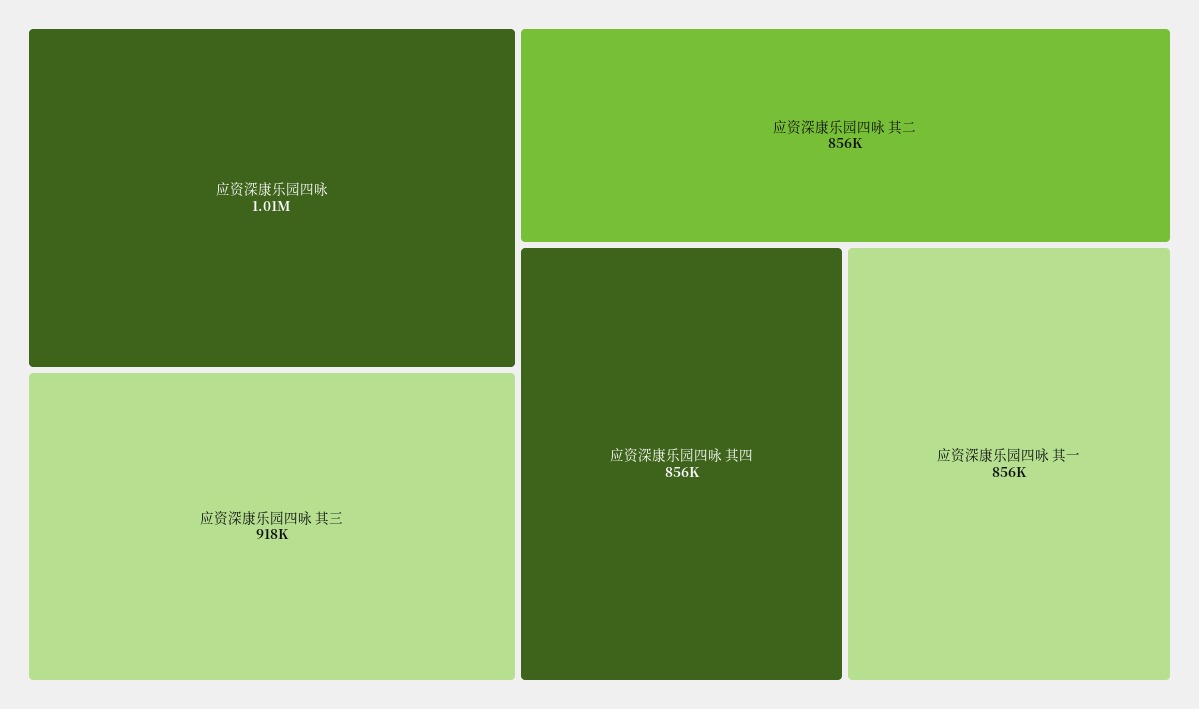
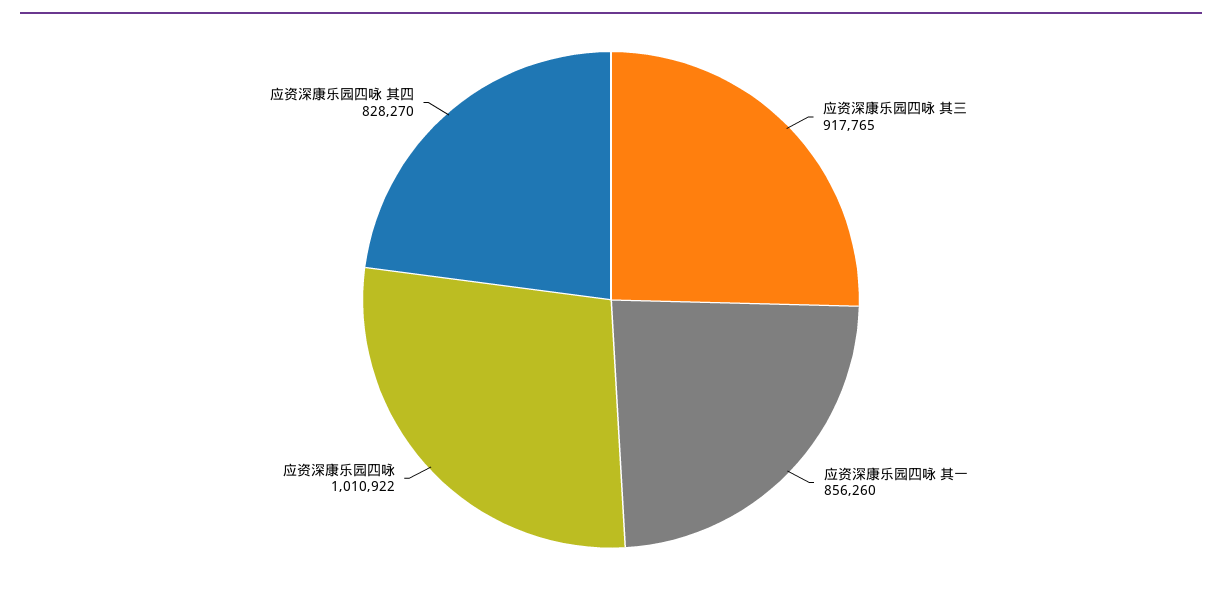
  {
    "应资深康乐园四咏": 1010922,
    "应资深康乐园四咏 其三": 917765,
-   "应资深康乐园四咏 其二": 856000,
-   "应资深康乐园四咏 其四": 856000,
+   "应资深康乐园四咏 其四": 828270,
    "应资深康乐园四咏 其一": 856260
  }

